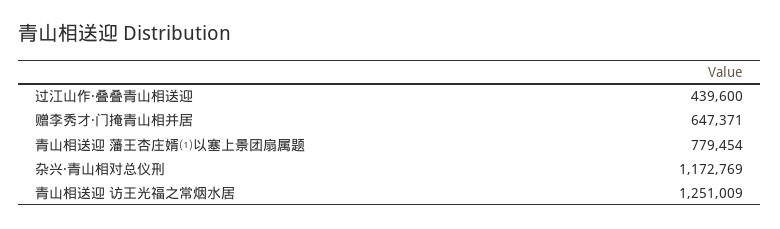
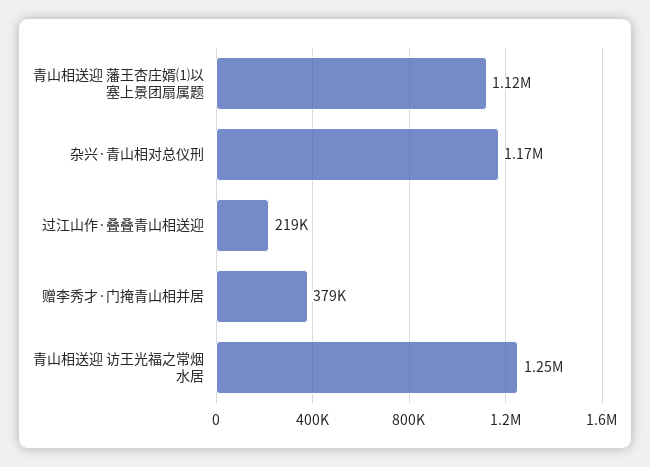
  {
-   "过江山作·叠叠青山相送迎": 439600,
+   "过江山作·叠叠青山相送迎": 219000,
-   "赠李秀才·门掩青山相并居": 647371,
+   "赠李秀才·门掩青山相并居": 379000,
-   "青山相送迎 藩王杏庄婿⑴以塞上景团扇属题": 779454,
+   "青山相送迎 藩王杏庄婿⑴以塞上景团扇属题": 1120000,
    "杂兴·青山相对总仪刑": 1172769,
    "青山相送迎 访王光福之常烟水居": 1251009
  }

